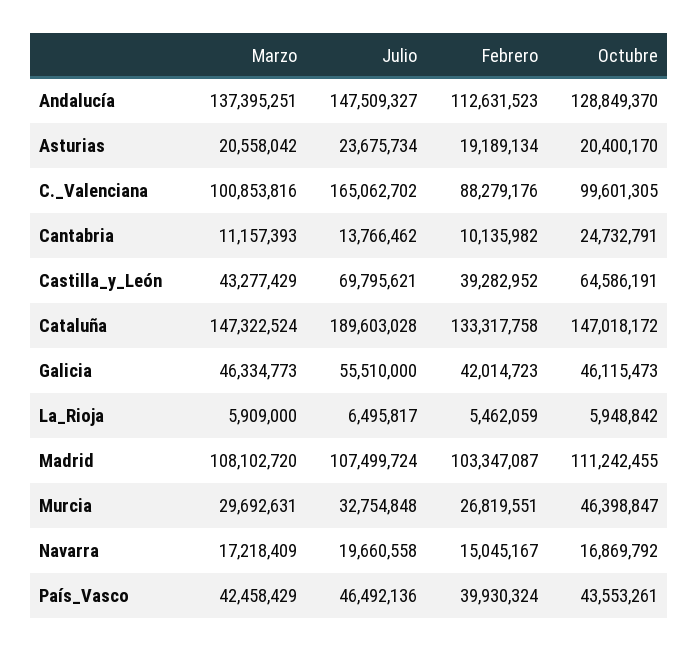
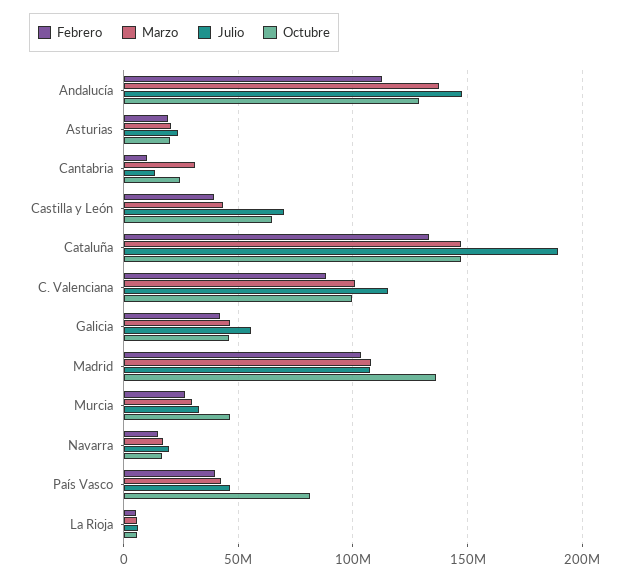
  {
    "Marzo": {
      "Andalucía": 137395251,
      "Asturias": 20558042,
      "C._Valenciana": 100853816,
-     "Cantabria": 11157393,
+     "Cantabria": 30000000,
      "Castilla_y_León": 43277429,
      "Cataluña": 147322524,
      "Galicia": 46334773,
      "La_Rioja": 5909000,
      "Madrid": 108102720,
      "Murcia": 29692631,
      "Navarra": 17218409,
      "País_Vasco": 42458429
    },
    "Julio": {
      "Andalucía": 147509327,
      "Asturias": 23675734,
-     "C._Valenciana": 165062702,
+     "C._Valenciana": 115000000,
      "Cantabria": 13766462,
      "Castilla_y_León": 69795621,
      "Cataluña": 189603028,
      "Galicia": 55510000,
      "La_Rioja": 6495817,
      "Madrid": 107499724,
      "Murcia": 32754848,
      "Navarra": 19660558,
      "País_Vasco": 46492136
    },
    "Febrero": {
      "Andalucía": 112631523,
      "Asturias": 19189134,
      "C._Valenciana": 88279176,
      "Cantabria": 10135982,
      "Castilla_y_León": 39282952,
      "Cataluña": 133317758,
      "Galicia": 42014723,
      "La_Rioja": 5462059,
      "Madrid": 103347087,
      "Murcia": 26819551,
      "Navarra": 15045167,
      "País_Vasco": 39930324
    },
    "Octubre": {
      "Andalucía": 128849370,
      "Asturias": 20400170,
      "C._Valenciana": 99601305,
      "Cantabria": 24732791,
      "Castilla_y_León": 64586191,
      "Cataluña": 147018172,
      "Galicia": 46115473,
      "La_Rioja": 5948842,
-     "Madrid": 111242455,
+     "Madrid": 135000000,
      "Murcia": 46398847,
      "Navarra": 16869792,
-     "País_Vasco": 43553261
+     "País_Vasco": 80000000
    }
  }

